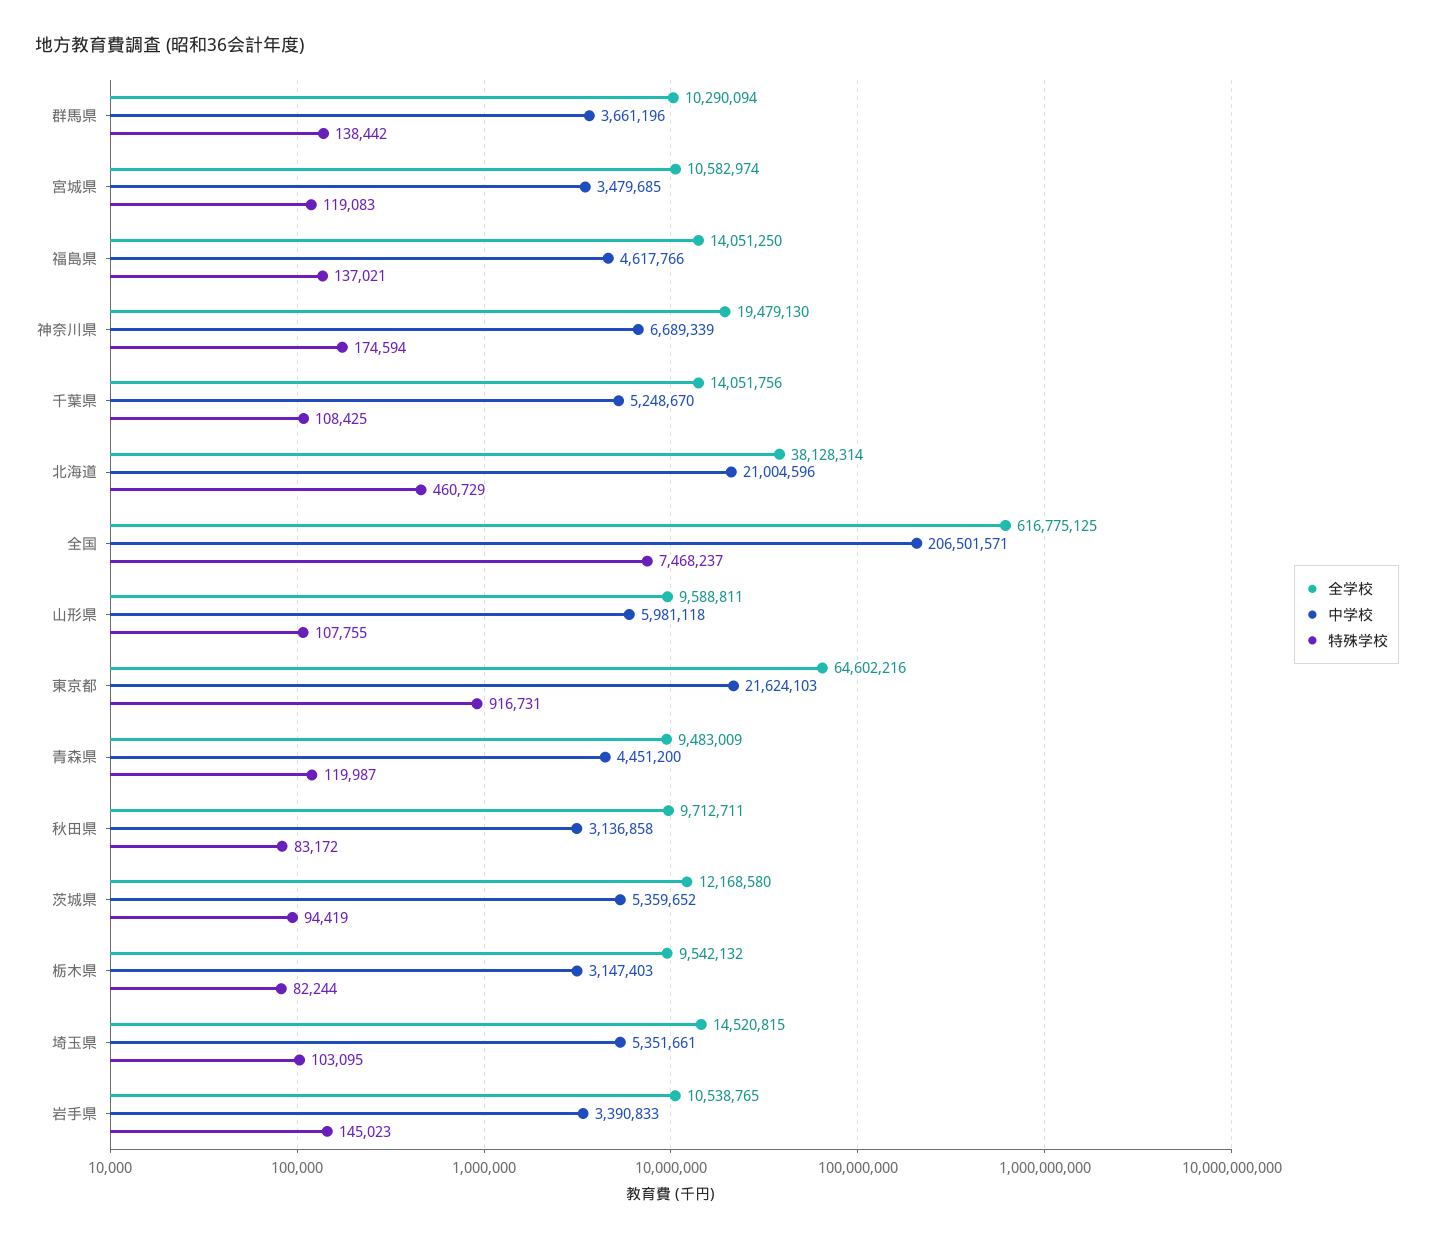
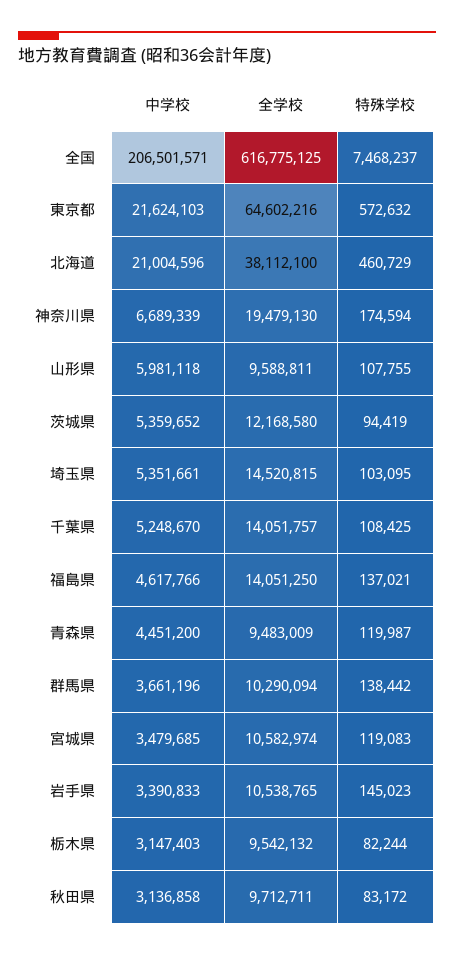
  {
    "全学校": {
      "群馬県": 10290094,
      "宮城県": 10582974,
      "福島県": 14051250,
      "神奈川県": 19479130,
-     "千葉県": 14051756,
+     "千葉県": 14051757,
-     "北海道": 38128314,
+     "北海道": 38112100,
      "全国": 616775125,
      "山形県": 9588811,
      "東京都": 64602216,
      "青森県": 9483009,
      "秋田県": 9712711,
      "茨城県": 12168580,
      "栃木県": 9542132,
      "埼玉県": 14520815,
      "岩手県": 10538765
    },
    "中学校": {
      "群馬県": 3661196,
      "宮城県": 3479685,
      "福島県": 4617766,
      "神奈川県": 6689339,
      "千葉県": 5248670,
      "北海道": 21004596,
      "全国": 206501571,
      "山形県": 5981118,
      "東京都": 21624103,
      "青森県": 4451200,
      "秋田県": 3136858,
      "茨城県": 5359652,
      "栃木県": 3147403,
      "埼玉県": 5351661,
      "岩手県": 3390833
    },
    "特殊学校": {
      "群馬県": 138442,
      "宮城県": 119083,
      "福島県": 137021,
      "神奈川県": 174594,
      "千葉県": 108425,
      "北海道": 460729,
      "全国": 7468237,
      "山形県": 107755,
-     "東京都": 916731,
+     "東京都": 572632,
      "青森県": 119987,
      "秋田県": 83172,
      "茨城県": 94419,
      "栃木県": 82244,
      "埼玉県": 103095,
      "岩手県": 145023
    }
  }

